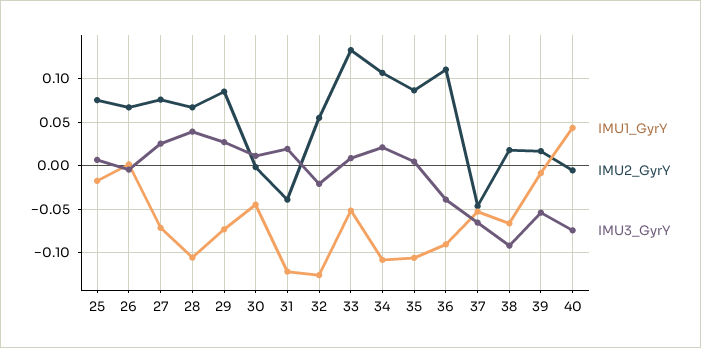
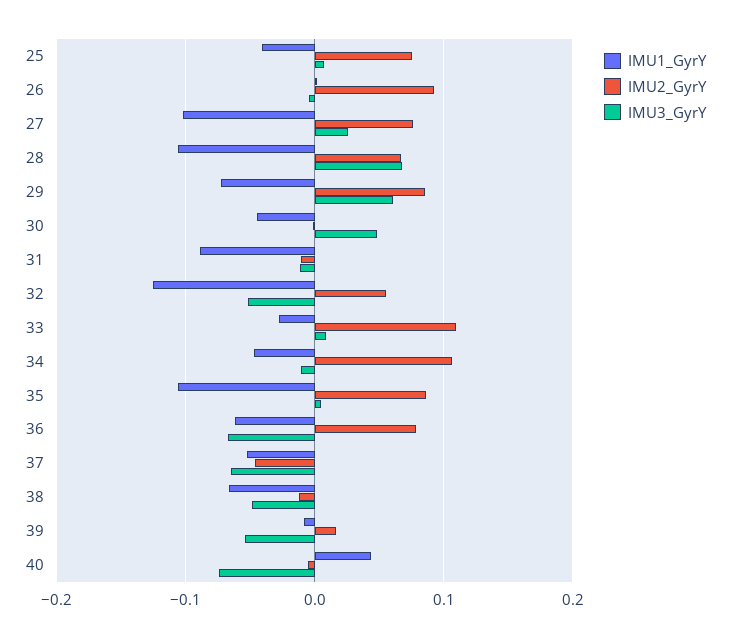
  {
    "IMU1_GyrY": {
-     "25": -0.02,
+     "25": -0.04,
      "26": 0,
-     "27": -0.07,
+     "27": -0.1,
      "28": -0.11,
      "29": -0.07,
      "30": -0.04,
-     "31": -0.12,
+     "31": -0.09,
      "32": -0.13,
-     "33": -0.05,
+     "33": -0.03,
-     "34": -0.11,
+     "34": -0.05,
      "35": -0.11,
-     "36": -0.09,
+     "36": -0.06,
      "37": -0.05,
      "38": -0.07,
      "39": -0.01,
      "40": 0.04
    },
    "IMU2_GyrY": {
      "25": 0.08,
-     "26": 0.07,
+     "26": 0.09,
      "27": 0.08,
      "28": 0.07,
      "29": 0.09,
      "30": 0,
-     "31": -0.04,
+     "31": -0.01,
      "32": 0.05,
-     "33": 0.13,
+     "33": 0.11,
      "34": 0.11,
      "35": 0.09,
-     "36": 0.11,
+     "36": 0.08,
      "37": -0.05,
-     "38": 0.02,
+     "38": -0.01,
      "39": 0.02,
      "40": -0.01
    },
    "IMU3_GyrY": {
      "25": 0.01,
      "26": 0,
      "27": 0.03,
-     "28": 0.04,
+     "28": 0.07,
-     "29": 0.03,
+     "29": 0.06,
-     "30": 0.01,
+     "30": 0.05,
-     "31": 0.02,
+     "31": -0.01,
-     "32": -0.02,
+     "32": -0.05,
      "33": 0.01,
-     "34": 0.02,
+     "34": -0.01,
      "35": 0,
-     "36": -0.04,
+     "36": -0.07,
      "37": -0.07,
-     "38": -0.09,
+     "38": -0.05,
      "39": -0.05,
      "40": -0.07
    }
  }

